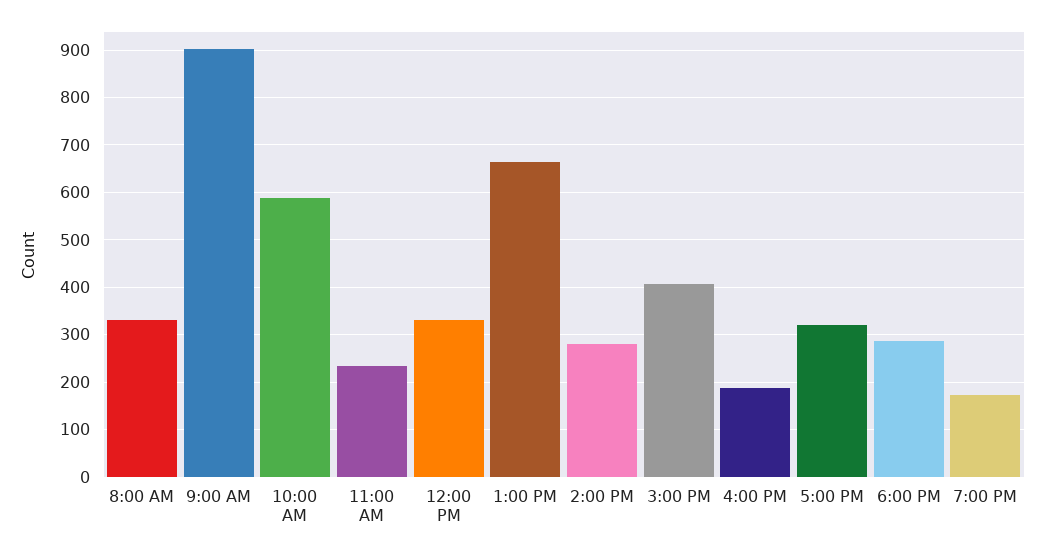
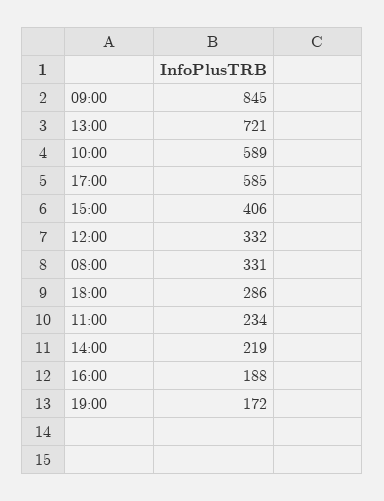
  {
    "8:00 AM": 331,
-   "9:00 AM": 900,
+   "9:00 AM": 845,
    "10:00 AM": 589,
    "11:00 AM": 234,
    "12:00 PM": 332,
-   "1:00 PM": 660,
+   "1:00 PM": 721,
-   "2:00 PM": 280,
+   "2:00 PM": 219,
    "3:00 PM": 406,
    "4:00 PM": 188,
-   "5:00 PM": 320,
+   "5:00 PM": 585,
    "6:00 PM": 286,
    "7:00 PM": 172
  }

